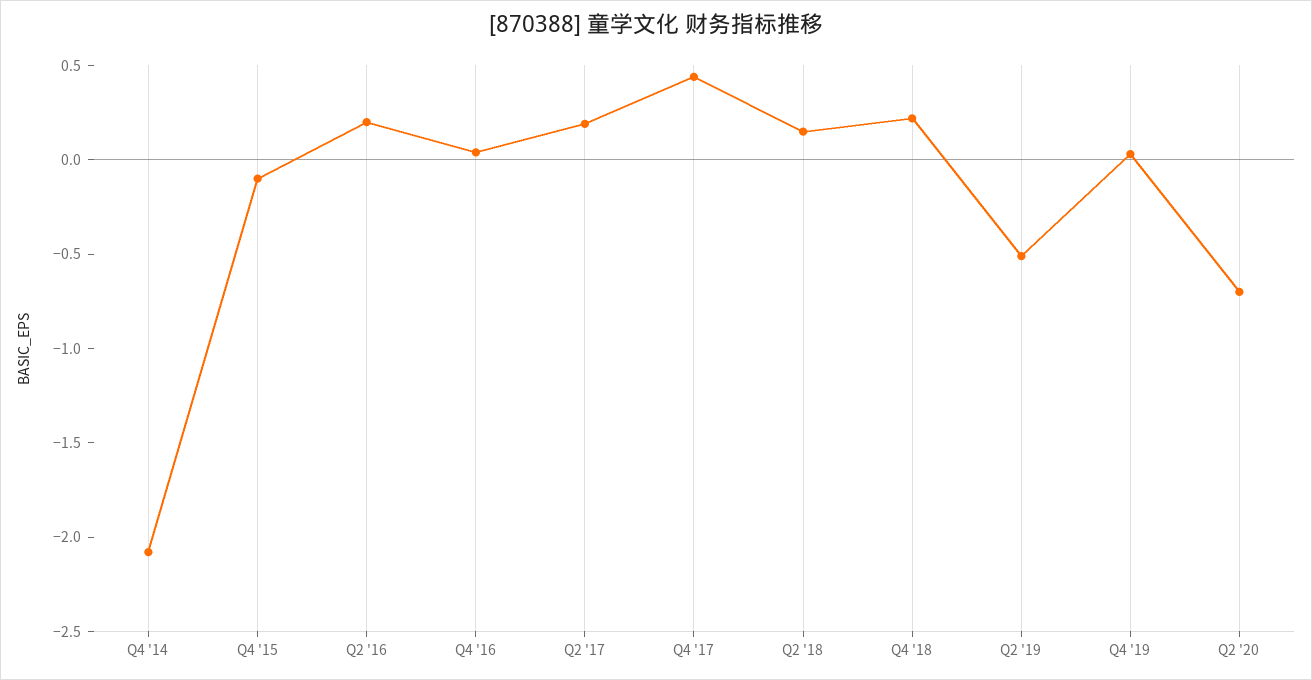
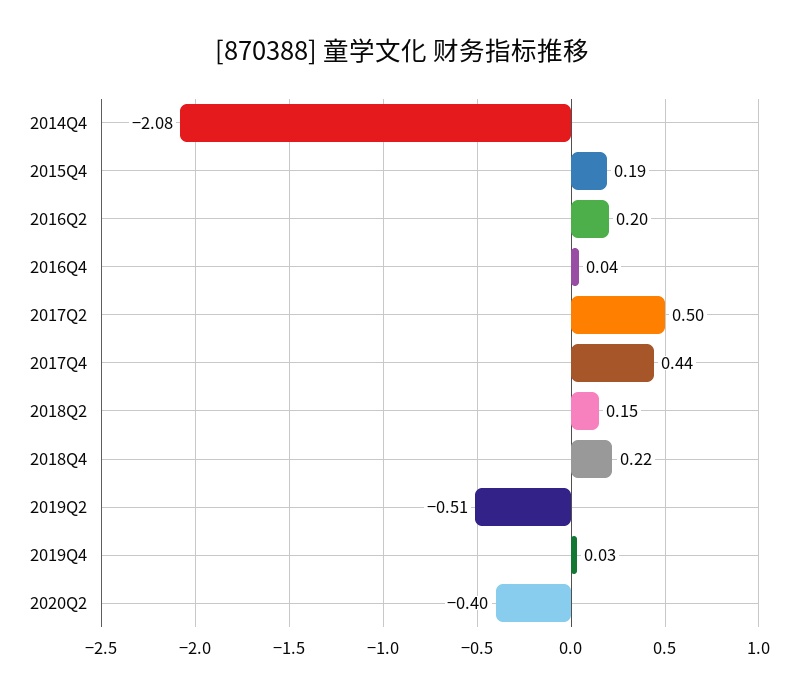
  {
    "Q4 '14": -2.08,
-   "Q4 '15": -0.1,
+   "Q4 '15": 0.19,
    "Q2 '16": 0.2,
    "Q4 '16": 0.04,
-   "Q2 '17": 0.2,
+   "Q2 '17": 0.5,
    "Q4 '17": 0.44,
    "Q2 '18": 0.15,
    "Q4 '18": 0.22,
    "Q2 '19": -0.51,
    "Q4 '19": 0.03,
-   "Q2 '20": -0.7
+   "Q2 '20": -0.4
  }

